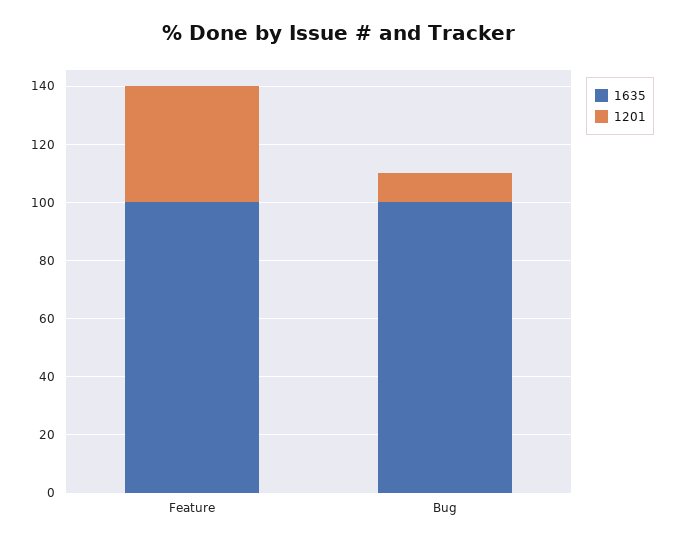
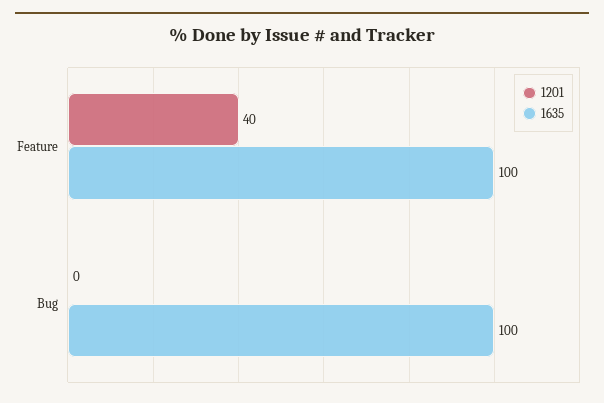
  {
    "1635": {
      "Feature": 100,
      "Bug": 100
    },
    "1201": {
      "Feature": 40,
-     "Bug": 10
+     "Bug": 0
    }
  }

